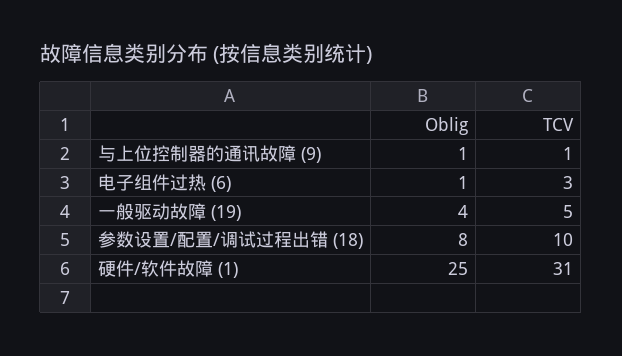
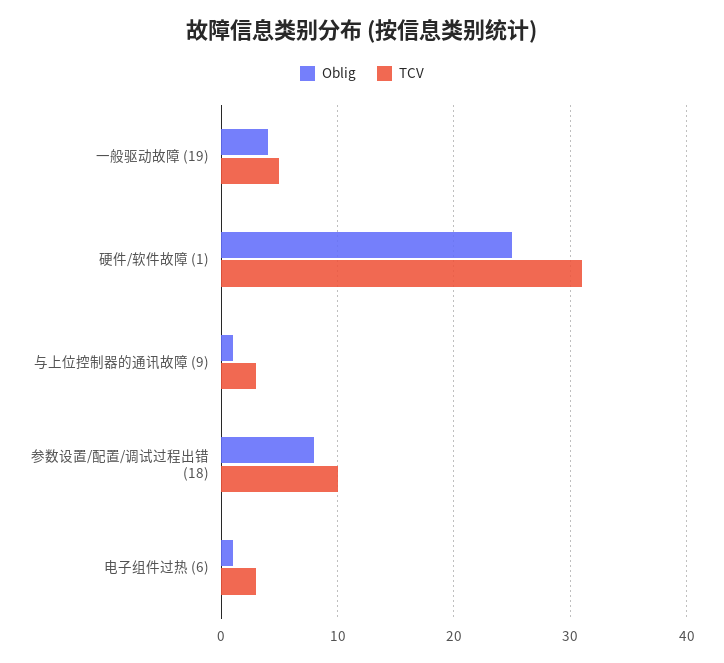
  {
    "Oblig": {
      "与上位控制器的通讯故障 (9)": 1,
      "电子组件过热 (6)": 1,
      "一般驱动故障 (19)": 4,
      "参数设置/配置/调试过程出错 (18)": 8,
      "硬件/软件故障 (1)": 25
    },
    "TCV": {
-     "与上位控制器的通讯故障 (9)": 1,
+     "与上位控制器的通讯故障 (9)": 3,
      "电子组件过热 (6)": 3,
      "一般驱动故障 (19)": 5,
      "参数设置/配置/调试过程出错 (18)": 10,
      "硬件/软件故障 (1)": 31
    }
  }

